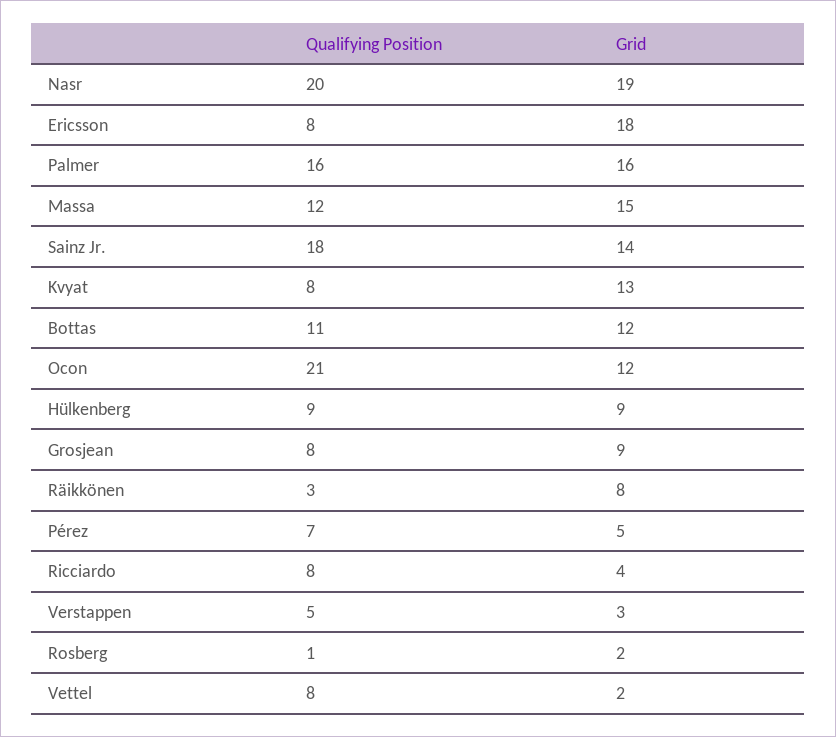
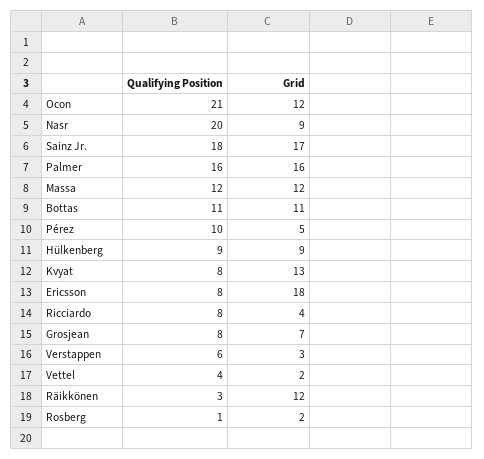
  {
    "Qualifying Position": {
      "Nasr": 20,
      "Ericsson": 8,
      "Palmer": 16,
      "Massa": 12,
      "Sainz Jr.": 18,
      "Kvyat": 8,
      "Bottas": 11,
      "Ocon": 21,
      "Hülkenberg": 9,
      "Grosjean": 8,
      "Räikkönen": 3,
-     "Pérez": 7,
+     "Pérez": 10,
      "Ricciardo": 8,
-     "Verstappen": 5,
+     "Verstappen": 6,
      "Rosberg": 1,
-     "Vettel": 8
+     "Vettel": 4
    },
    "Grid": {
-     "Nasr": 19,
+     "Nasr": 9,
      "Ericsson": 18,
      "Palmer": 16,
-     "Massa": 15,
+     "Massa": 12,
-     "Sainz Jr.": 14,
+     "Sainz Jr.": 17,
      "Kvyat": 13,
-     "Bottas": 12,
+     "Bottas": 11,
      "Ocon": 12,
      "Hülkenberg": 9,
-     "Grosjean": 9,
+     "Grosjean": 7,
-     "Räikkönen": 8,
+     "Räikkönen": 12,
      "Pérez": 5,
      "Ricciardo": 4,
      "Verstappen": 3,
      "Rosberg": 2,
      "Vettel": 2
    }
  }

